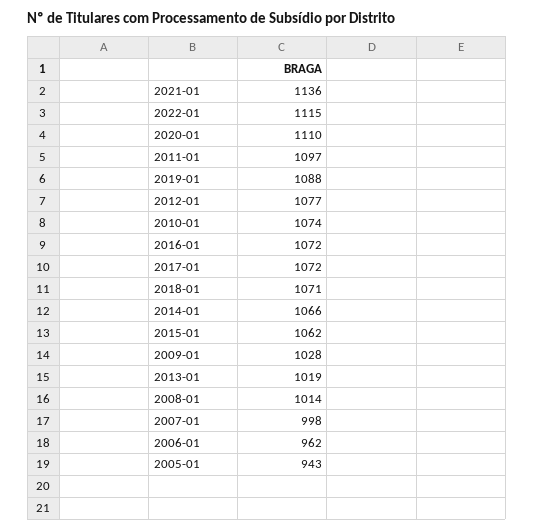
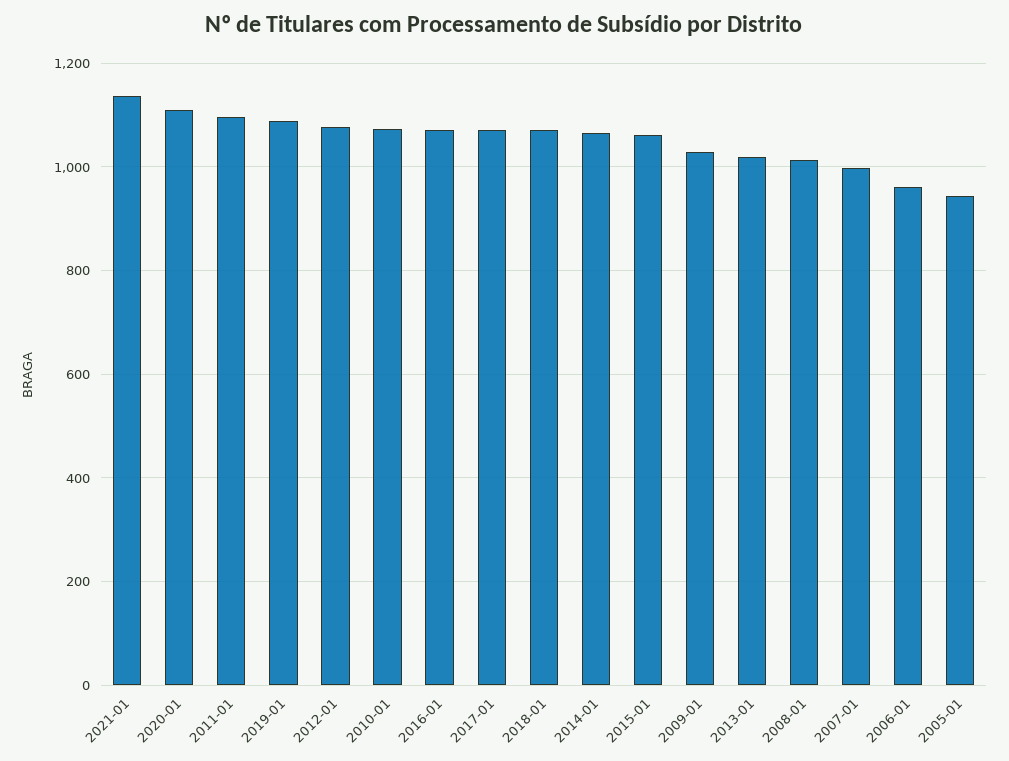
  {
    "2021-01": 1136,
-   "2022-01": 1115,
    "2020-01": 1110,
    "2011-01": 1097,
    "2019-01": 1088,
    "2012-01": 1077,
    "2010-01": 1074,
    "2016-01": 1072,
    "2017-01": 1072,
    "2018-01": 1071,
    "2014-01": 1066,
    "2015-01": 1062,
    "2009-01": 1028,
    "2013-01": 1019,
    "2008-01": 1014,
    "2007-01": 998,
    "2006-01": 962,
    "2005-01": 943
  }

